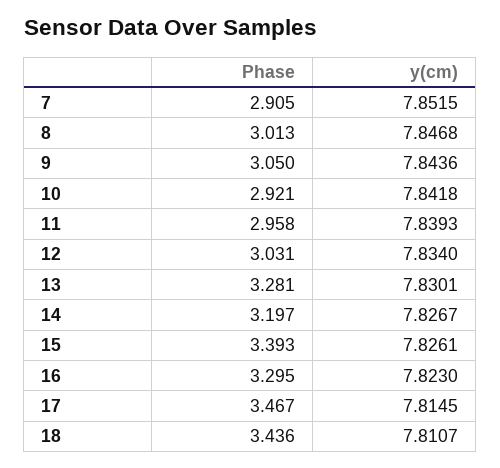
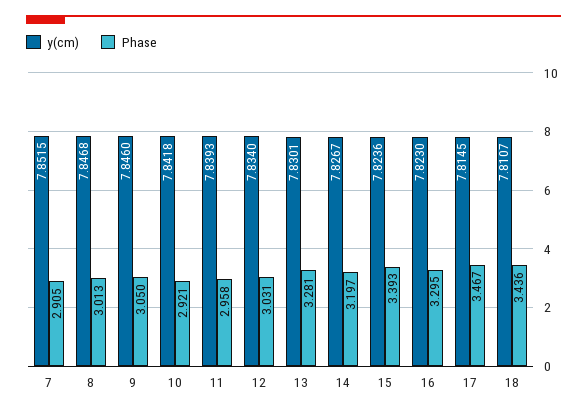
  {
    "Phase": {
      "7": 2.905,
      "8": 3.013,
      "9": 3.05,
      "10": 2.921,
      "11": 2.958,
      "12": 3.031,
      "13": 3.281,
      "14": 3.197,
      "15": 3.393,
      "16": 3.295,
      "17": 3.467,
      "18": 3.436
    },
    "y(cm)": {
      "7": 7.8515,
      "8": 7.8468,
-     "9": 7.8436,
+     "9": 7.846,
      "10": 7.8418,
      "11": 7.8393,
      "12": 7.834,
      "13": 7.8301,
      "14": 7.8267,
-     "15": 7.8261,
+     "15": 7.8236,
      "16": 7.823,
      "17": 7.8145,
      "18": 7.8107
    }
  }

